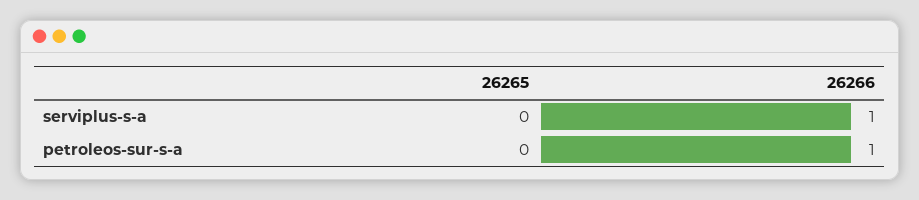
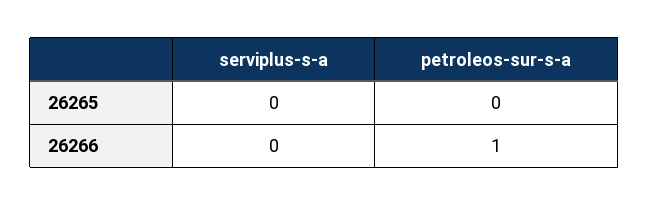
  {
    "26265": {
      "serviplus-s-a": 0,
      "petroleos-sur-s-a": 0
    },
    "26266": {
-     "serviplus-s-a": 1,
+     "serviplus-s-a": 0,
      "petroleos-sur-s-a": 1
    }
  }

